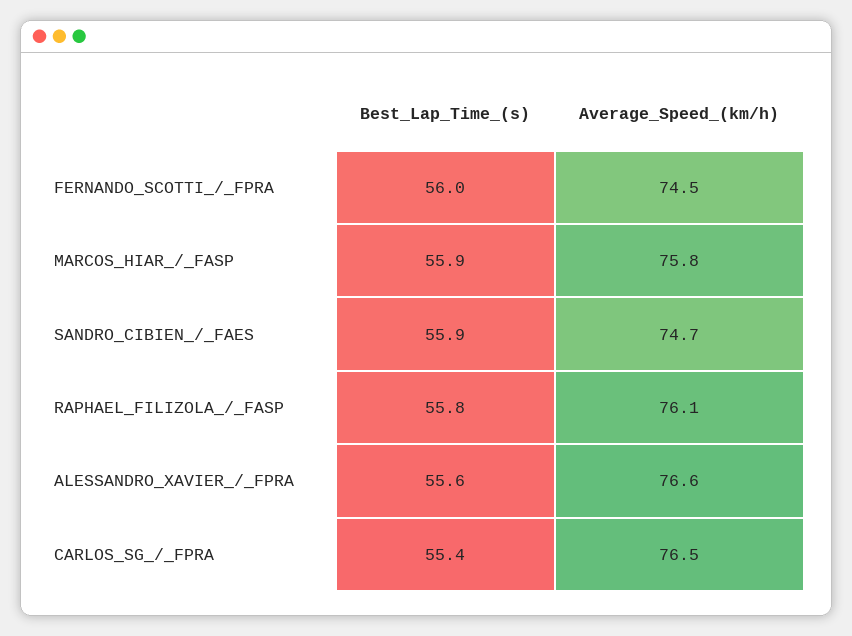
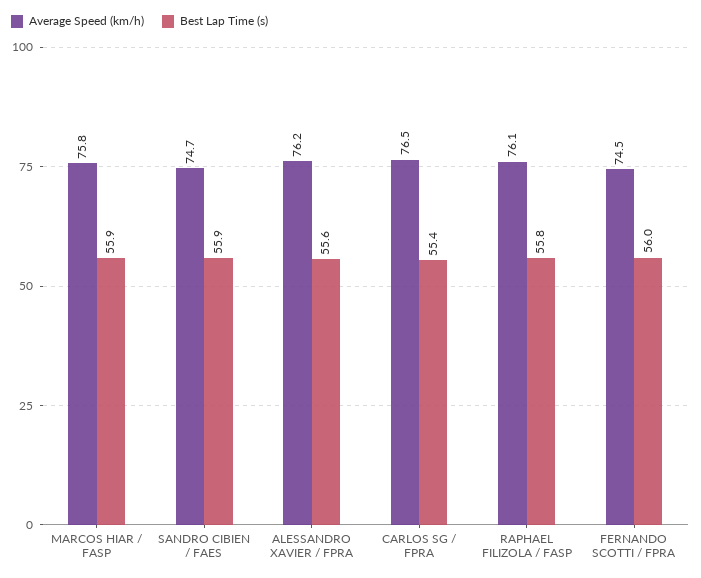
  {
    "Best_Lap_Time_(s)": {
      "FERNANDO_SCOTTI_/_FPRA": 56,
      "MARCOS_HIAR_/_FASP": 55.9,
      "SANDRO_CIBIEN_/_FAES": 55.9,
      "RAPHAEL_FILIZOLA_/_FASP": 55.8,
      "ALESSANDRO_XAVIER_/_FPRA": 55.6,
      "CARLOS_SG_/_FPRA": 55.4
    },
    "Average_Speed_(km/h)": {
      "FERNANDO_SCOTTI_/_FPRA": 74.5,
      "MARCOS_HIAR_/_FASP": 75.8,
      "SANDRO_CIBIEN_/_FAES": 74.7,
      "RAPHAEL_FILIZOLA_/_FASP": 76.1,
-     "ALESSANDRO_XAVIER_/_FPRA": 76.6,
+     "ALESSANDRO_XAVIER_/_FPRA": 76.2,
      "CARLOS_SG_/_FPRA": 76.5
    }
  }

